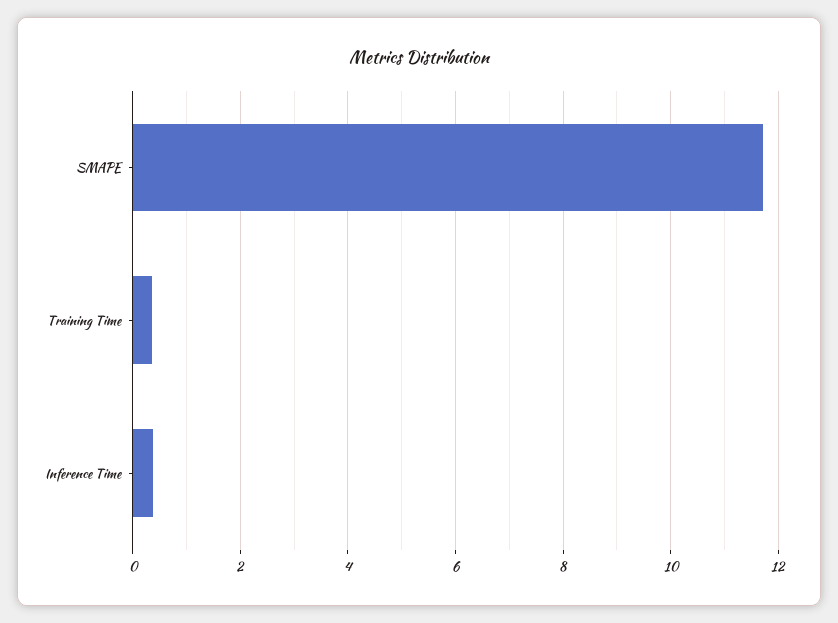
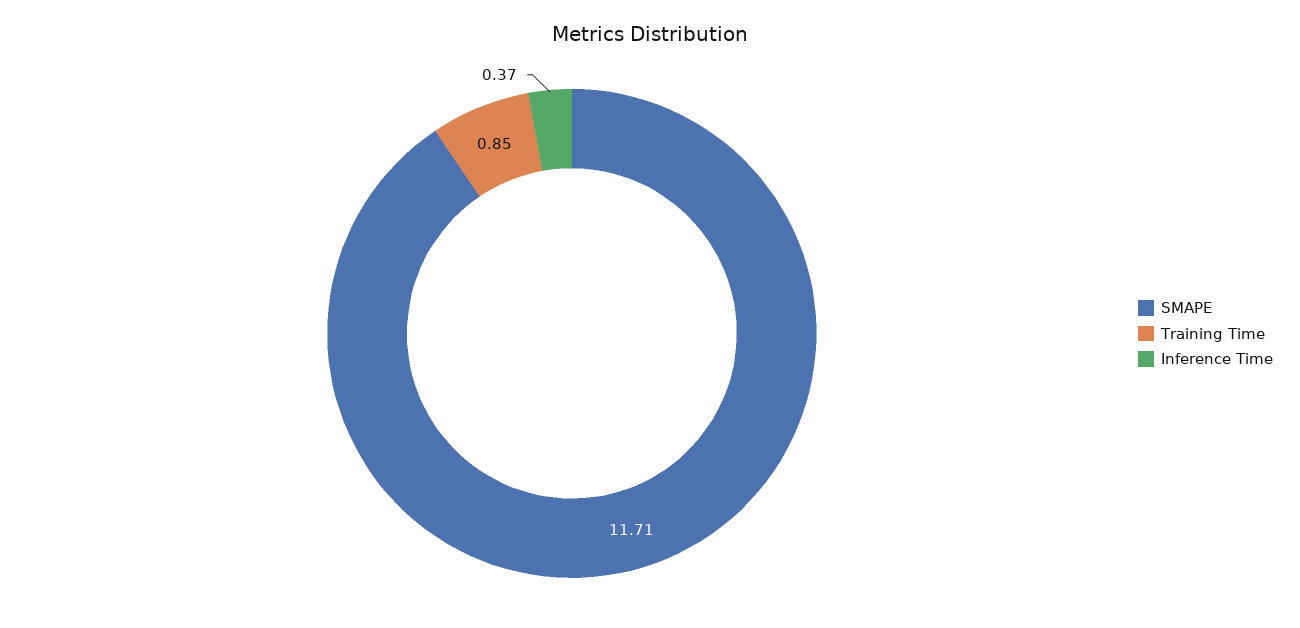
  {
    "SMAPE": 11.71,
-   "Training Time": 0.4,
+   "Training Time": 0.85,
    "Inference Time": 0.37
  }

